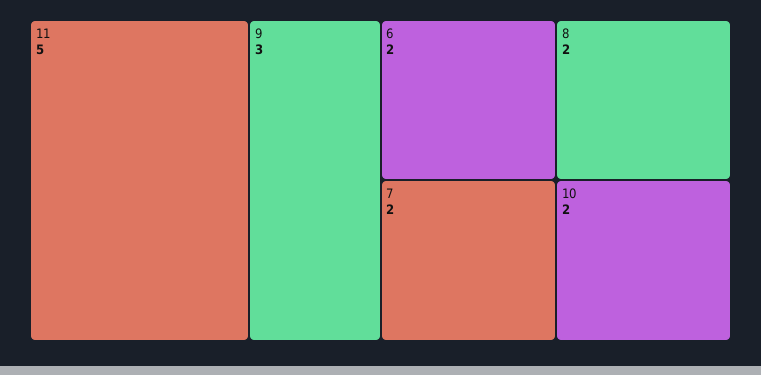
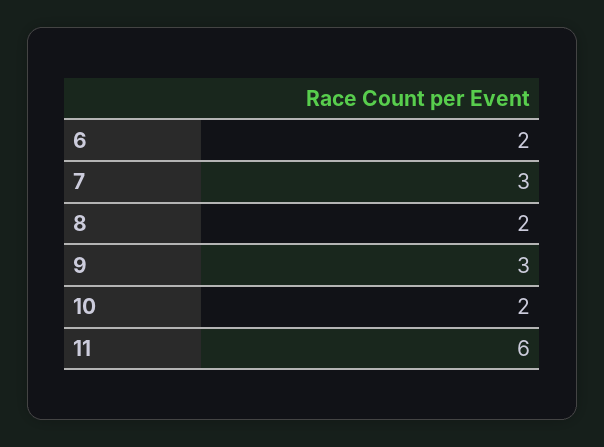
  {
-   "11": 5,
+   "11": 6,
    "9": 3,
    "6": 2,
-   "7": 2,
+   "7": 3,
    "8": 2,
    "10": 2
  }

